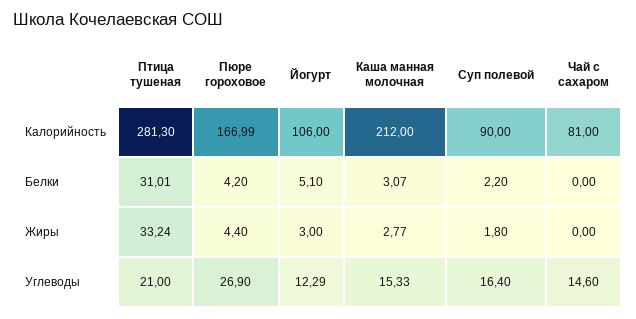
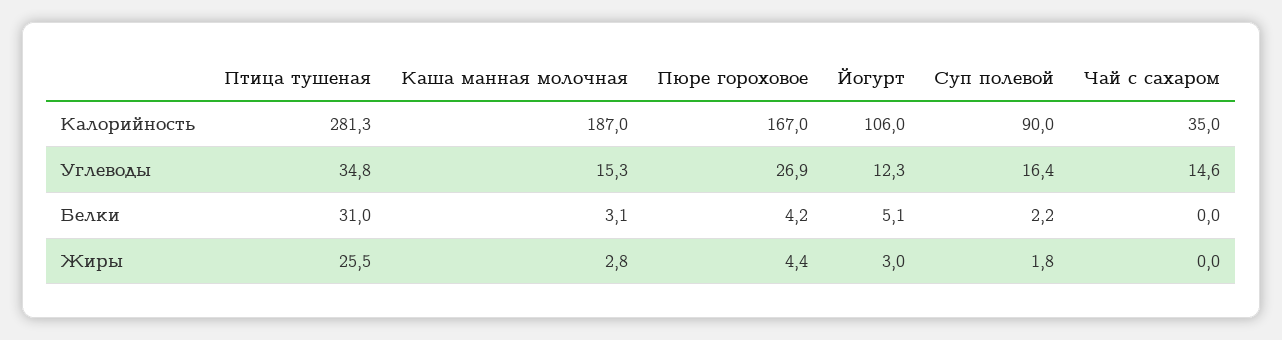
  {
    "Птица тушеная": {
      "Калорийность": 281.3,
      "Белки": 31.01,
-     "Жиры": 33.24,
+     "Жиры": 25.5,
-     "Углеводы": 21
+     "Углеводы": 34.8
    },
    "Пюре гороховое": {
      "Калорийность": 166.99,
      "Белки": 4.2,
      "Жиры": 4.4,
      "Углеводы": 26.9
    },
    "Йогурт": {
      "Калорийность": 106,
      "Белки": 5.1,
      "Жиры": 3,
      "Углеводы": 12.29
    },
    "Каша манная молочная": {
-     "Калорийность": 212,
+     "Калорийность": 187,
      "Белки": 3.07,
      "Жиры": 2.77,
      "Углеводы": 15.33
    },
    "Суп полевой": {
      "Калорийность": 90,
      "Белки": 2.2,
      "Жиры": 1.8,
      "Углеводы": 16.4
    },
    "Чай с сахаром": {
-     "Калорийность": 81,
+     "Калорийность": 35,
      "Белки": 0,
      "Жиры": 0,
      "Углеводы": 14.6
    }
  }

